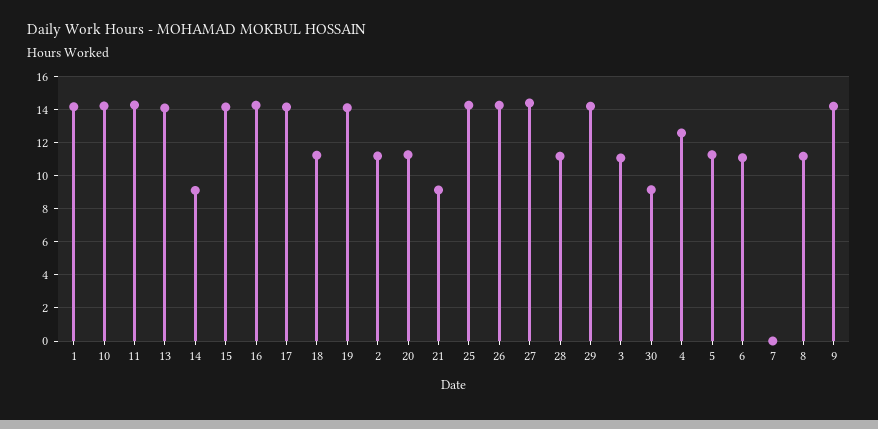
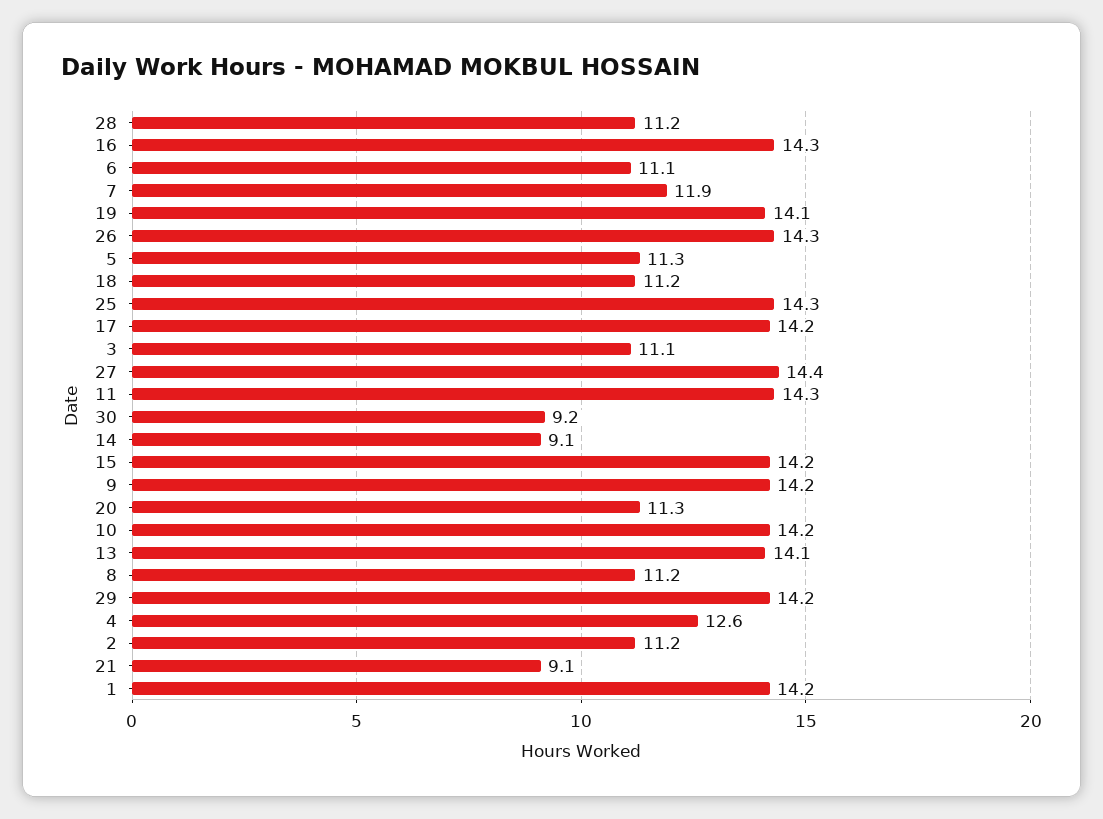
  {
    "1": 14.2,
    "10": 14.2,
    "11": 14.3,
    "13": 14.1,
    "14": 9.1,
    "15": 14.2,
    "16": 14.3,
    "17": 14.2,
    "18": 11.2,
    "19": 14.1,
    "2": 11.2,
    "20": 11.3,
    "21": 9.1,
    "25": 14.3,
    "26": 14.3,
    "27": 14.4,
    "28": 11.2,
    "29": 14.2,
    "3": 11.1,
    "30": 9.2,
    "4": 12.6,
    "5": 11.3,
    "6": 11.1,
-   "7": 0,
+   "7": 11.9,
    "8": 11.2,
    "9": 14.2
  }

